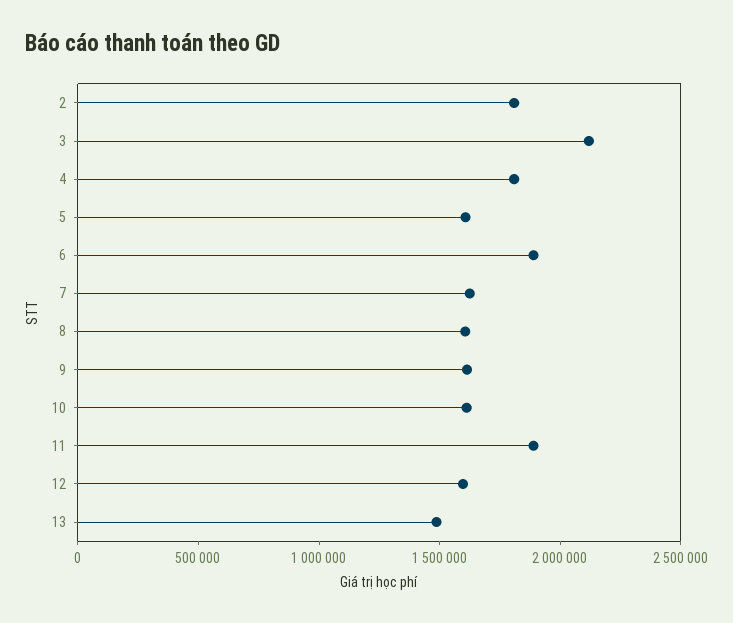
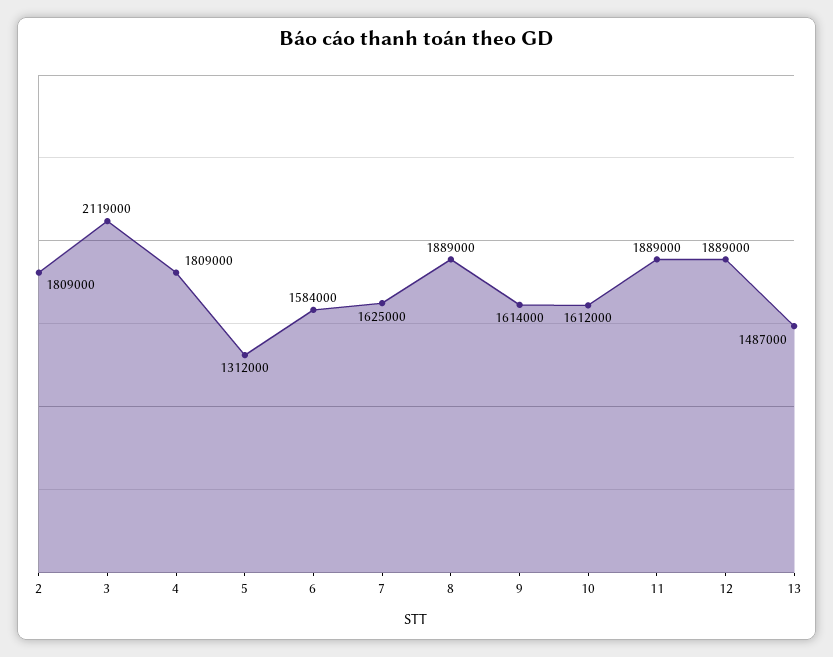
  {
    "2": 1809000,
    "3": 2119000,
    "4": 1809000,
-   "5": 1600000,
+   "5": 1312000,
-   "6": 1900000,
+   "6": 1584000,
    "7": 1625000,
-   "8": 1600000,
+   "8": 1889000,
    "9": 1614000,
    "10": 1612000,
    "11": 1889000,
-   "12": 1600000,
+   "12": 1889000,
    "13": 1487000
  }

